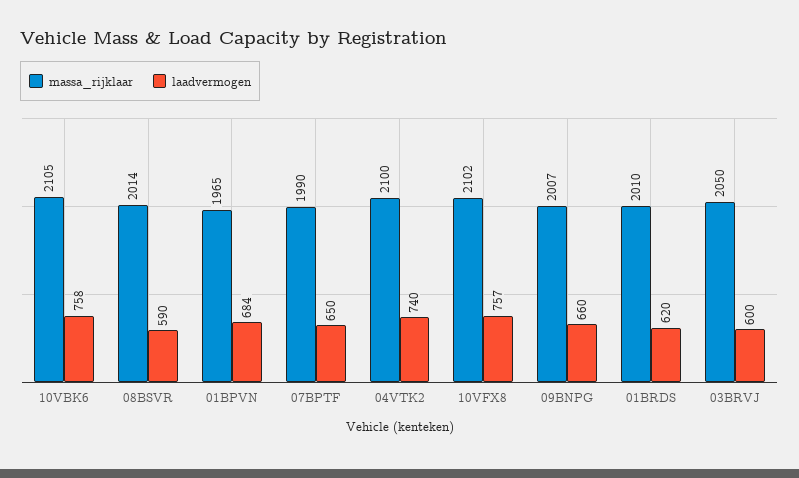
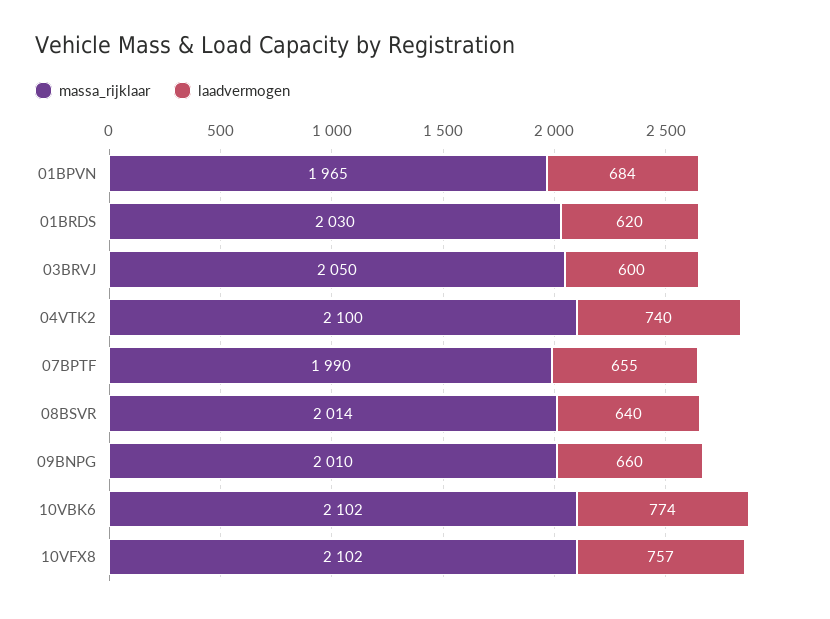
  {
    "massa_rijklaar": {
-     "10VBK6": 2105,
+     "10VBK6": 2102,
      "08BSVR": 2014,
      "01BPVN": 1965,
      "07BPTF": 1990,
      "04VTK2": 2100,
      "10VFX8": 2102,
-     "09BNPG": 2007,
+     "09BNPG": 2010,
-     "01BRDS": 2010,
+     "01BRDS": 2030,
      "03BRVJ": 2050
    },
    "laadvermogen": {
-     "10VBK6": 758,
+     "10VBK6": 774,
-     "08BSVR": 590,
+     "08BSVR": 640,
      "01BPVN": 684,
-     "07BPTF": 650,
+     "07BPTF": 655,
      "04VTK2": 740,
      "10VFX8": 757,
      "09BNPG": 660,
      "01BRDS": 620,
      "03BRVJ": 600
    }
  }

